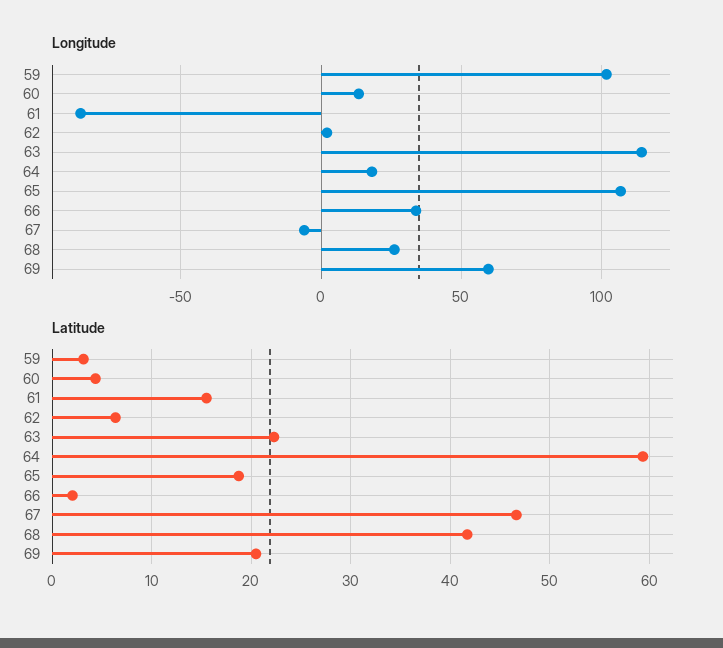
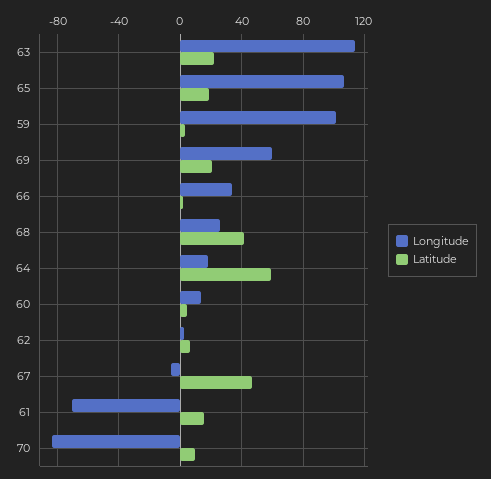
  {
    "Longitude": {
      "59": 100,
      "60": 15,
-     "61": -85,
+     "61": -70,
      "62": 0,
      "63": 115,
      "64": 20,
      "65": 105,
      "66": 35,
      "67": -5,
      "68": 25,
-     "69": 60
+     "69": 60,
+     "70": -85
    },
    "Latitude": {
      "59": 3,
      "60": 4,
      "61": 16,
      "62": 6,
      "63": 22,
      "64": 59,
      "65": 19,
      "66": 2,
      "67": 47,
      "68": 42,
-     "69": 20
+     "69": 20,
+     "70": 10
    }
  }

